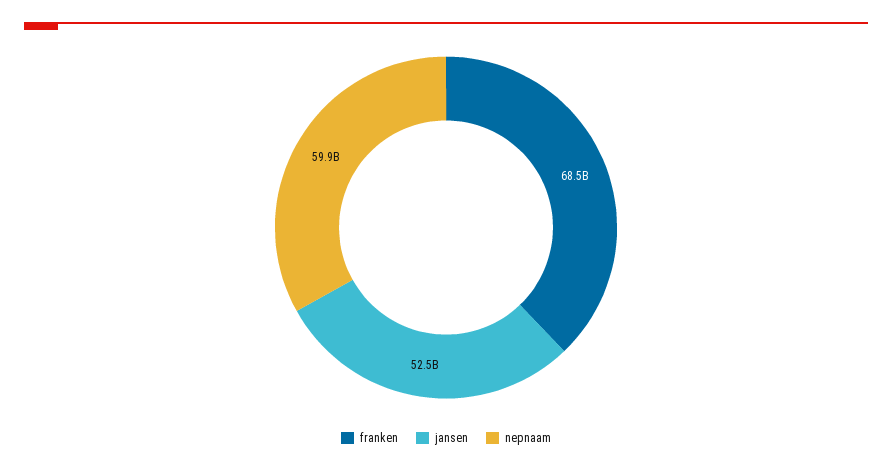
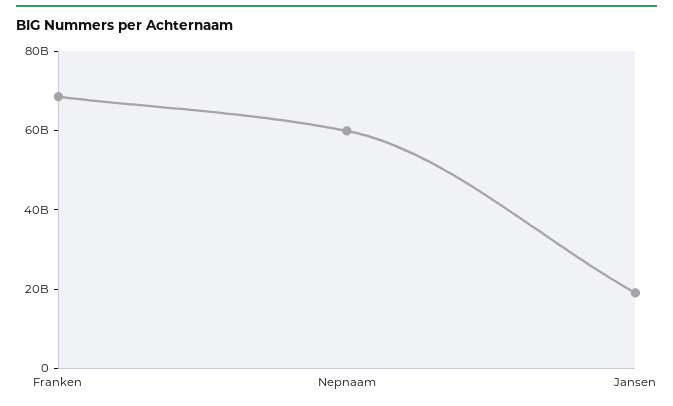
  {
    "franken": 68500000000,
-   "jansen": 52500000000,
+   "jansen": 20000000000,
    "nepnaam": 59900000000
  }

